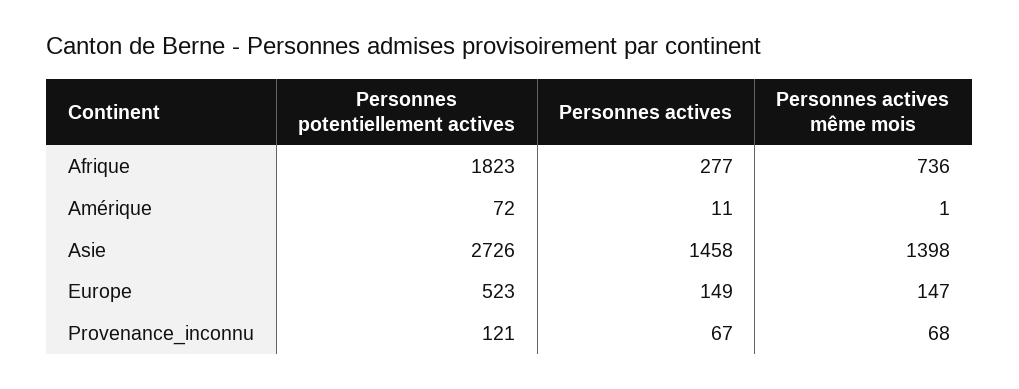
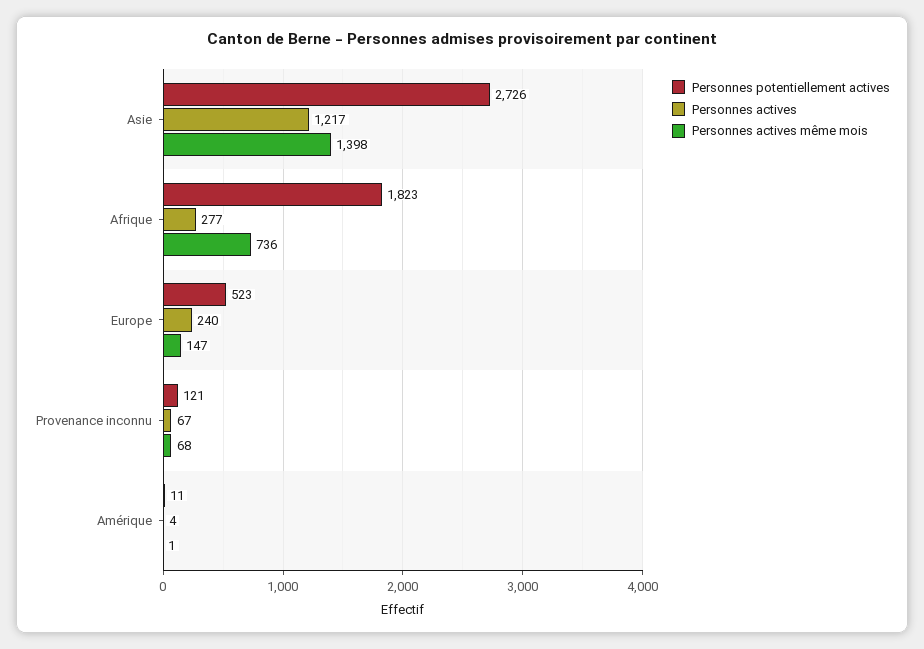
  {
    "Personnes potentiellement actives": {
      "Afrique": 1823,
-     "Amérique": 72,
+     "Amérique": 11,
      "Asie": 2726,
      "Europe": 523,
      "Provenance_inconnu": 121
    },
    "Personnes actives": {
      "Afrique": 277,
-     "Amérique": 11,
+     "Amérique": 4,
-     "Asie": 1458,
+     "Asie": 1217,
-     "Europe": 149,
+     "Europe": 240,
      "Provenance_inconnu": 67
    },
    "Personnes actives même mois": {
      "Afrique": 736,
      "Amérique": 1,
      "Asie": 1398,
      "Europe": 147,
      "Provenance_inconnu": 68
    }
  }

